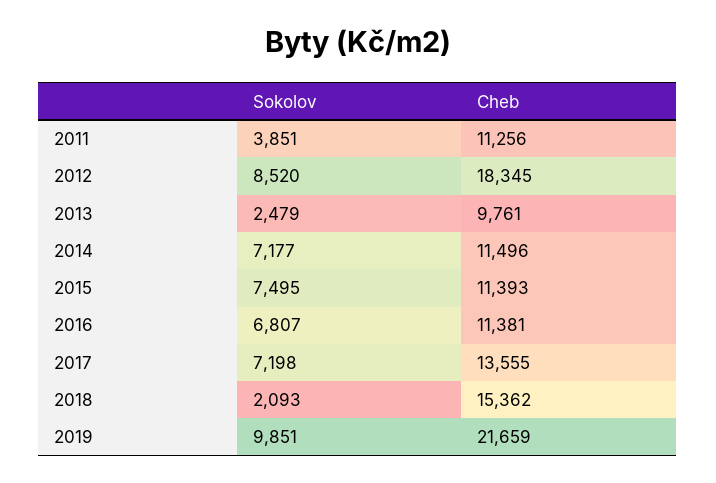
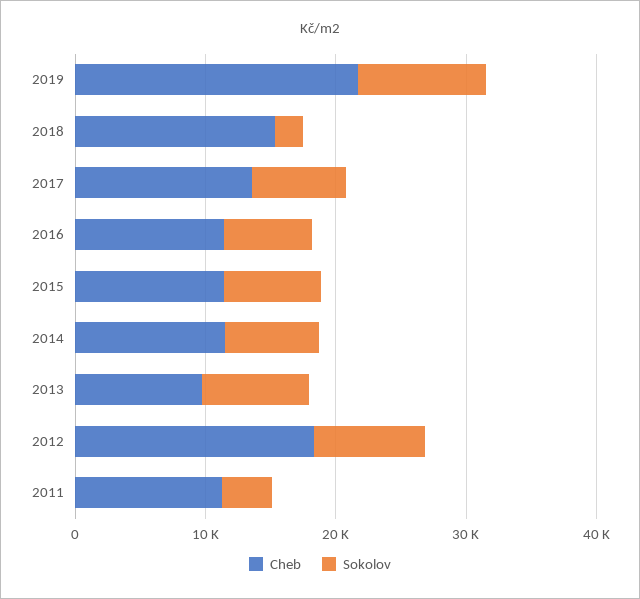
  {
    "Sokolov": {
      "2011": 3851,
      "2012": 8520,
-     "2013": 2479,
+     "2013": 8000,
      "2014": 7177,
      "2015": 7495,
      "2016": 6807,
      "2017": 7198,
      "2018": 2093,
      "2019": 9851
    },
    "Cheb": {
      "2011": 11256,
      "2012": 18345,
      "2013": 9761,
      "2014": 11496,
      "2015": 11393,
      "2016": 11381,
      "2017": 13555,
      "2018": 15362,
      "2019": 21659
    }
  }

